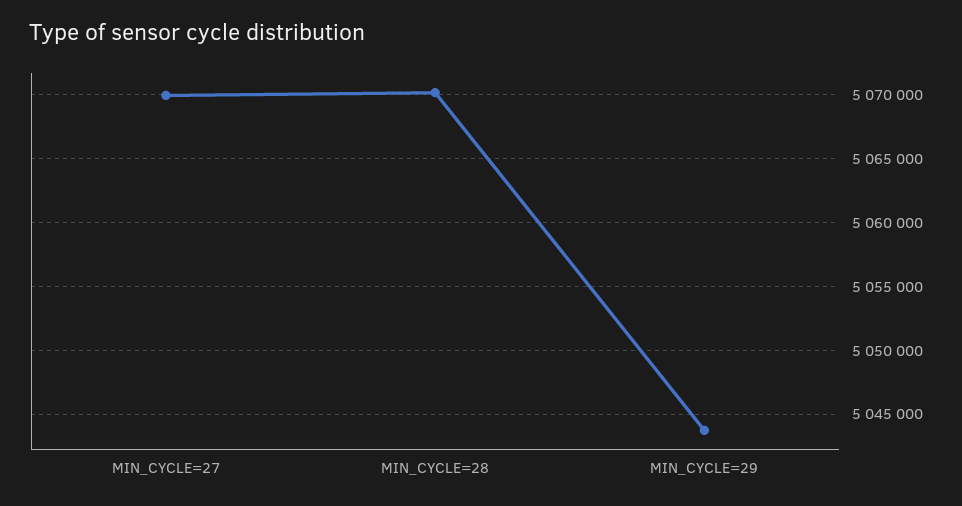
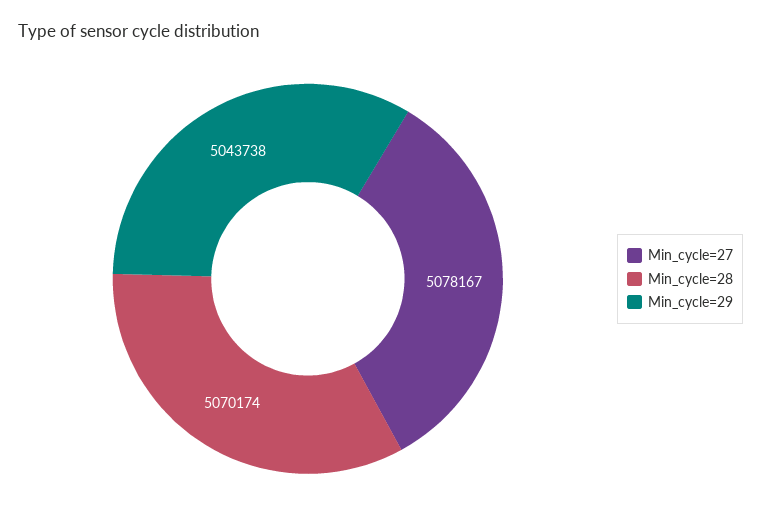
  {
-   "MIN_CYCLE=27": 5070000,
+   "MIN_CYCLE=27": 5078167,
    "MIN_CYCLE=28": 5070174,
    "MIN_CYCLE=29": 5043738
  }

